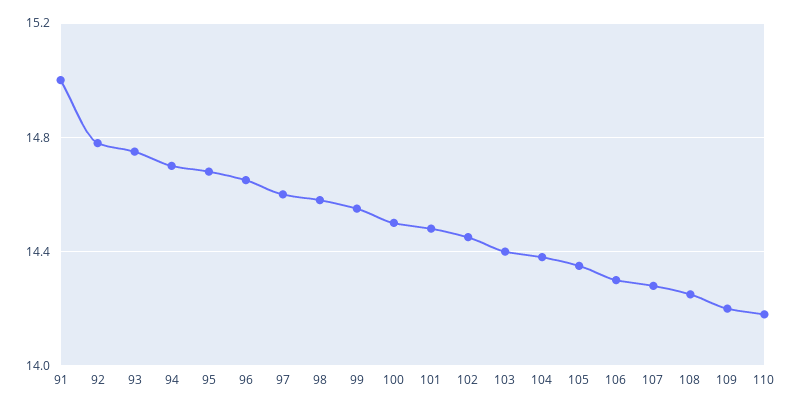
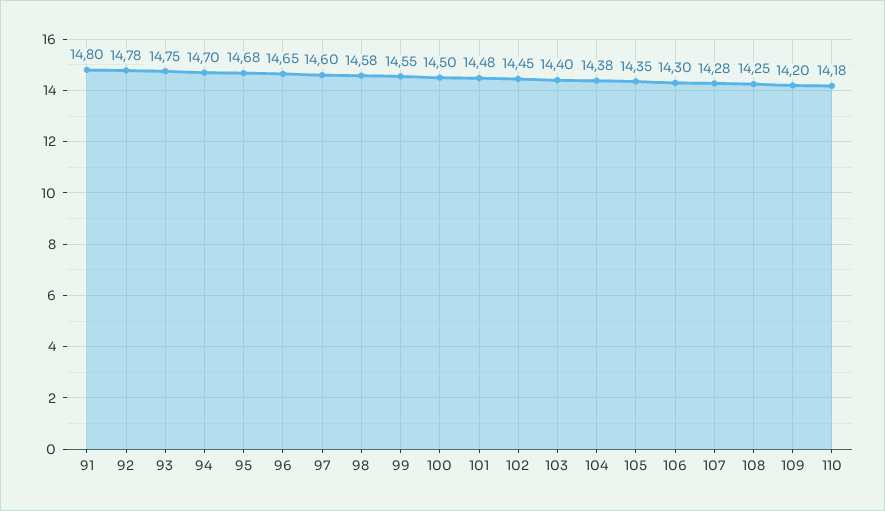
  {
-   "91": 15,
+   "91": 14.8,
    "92": 14.78,
    "93": 14.75,
    "94": 14.7,
    "95": 14.68,
    "96": 14.65,
    "97": 14.6,
    "98": 14.58,
    "99": 14.55,
    "100": 14.5,
    "101": 14.48,
    "102": 14.45,
    "103": 14.4,
    "104": 14.38,
    "105": 14.35,
    "106": 14.3,
    "107": 14.28,
    "108": 14.25,
    "109": 14.2,
    "110": 14.18
  }

